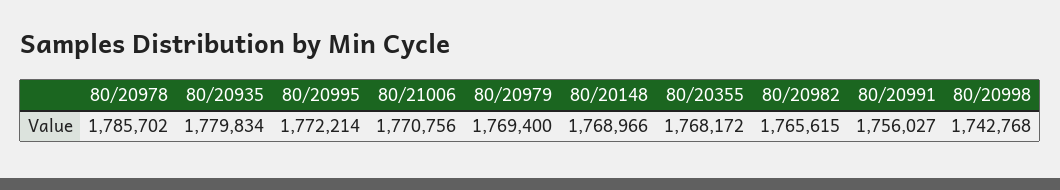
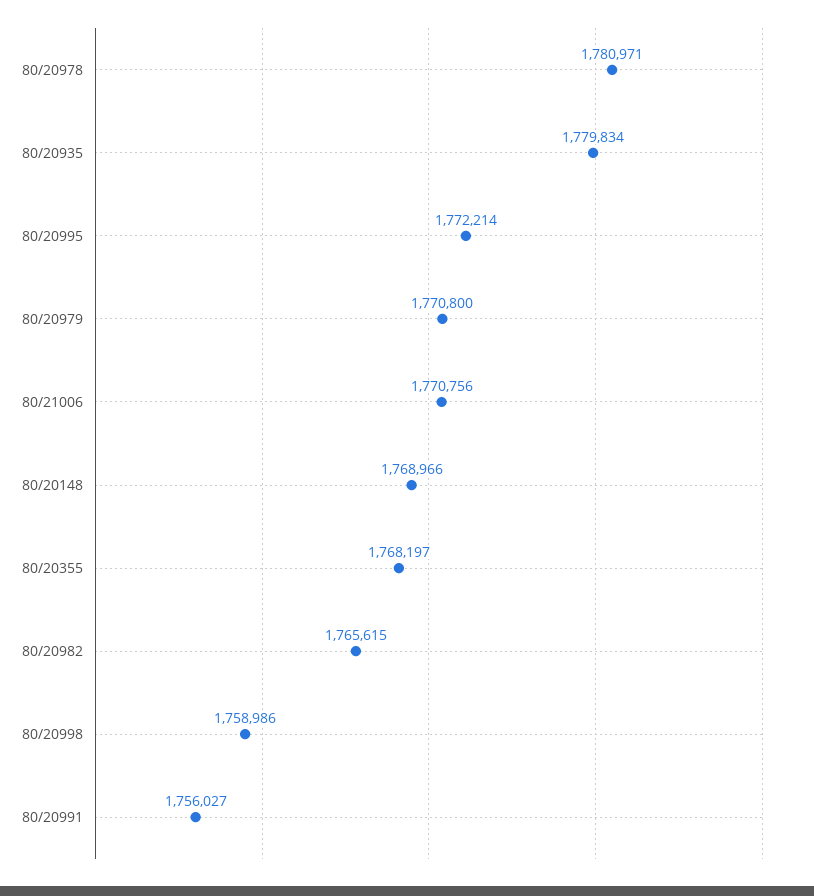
  {
-   "80/20978": 1785702,
+   "80/20978": 1780971,
    "80/20935": 1779834,
    "80/20995": 1772214,
    "80/21006": 1770756,
-   "80/20979": 1769400,
+   "80/20979": 1770800,
    "80/20148": 1768966,
-   "80/20355": 1768172,
+   "80/20355": 1768197,
    "80/20982": 1765615,
    "80/20991": 1756027,
-   "80/20998": 1742768
+   "80/20998": 1758986
  }

